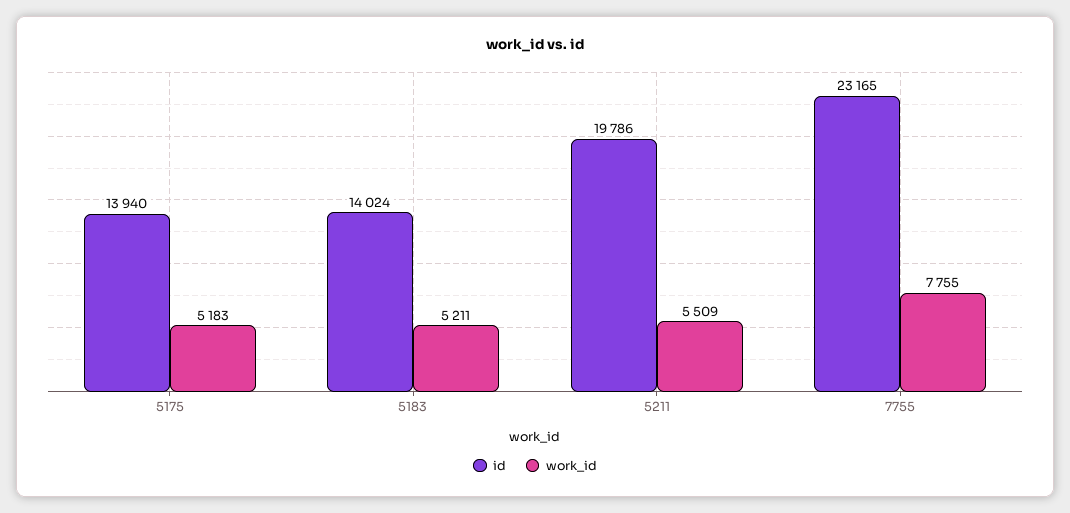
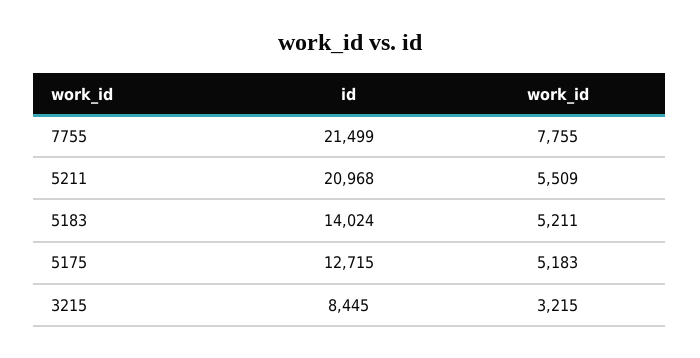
  {
    "id": {
-     "5175": 13940,
+     "5175": 12715,
      "5183": 14024,
-     "5211": 19786,
+     "5211": 20968,
-     "7755": 23165
+     "7755": 21499,
+     "3215": 8445
    },
    "work_id": {
      "5175": 5183,
      "5183": 5211,
      "5211": 5509,
-     "7755": 7755
+     "7755": 7755,
+     "3215": 3215
    }
  }

